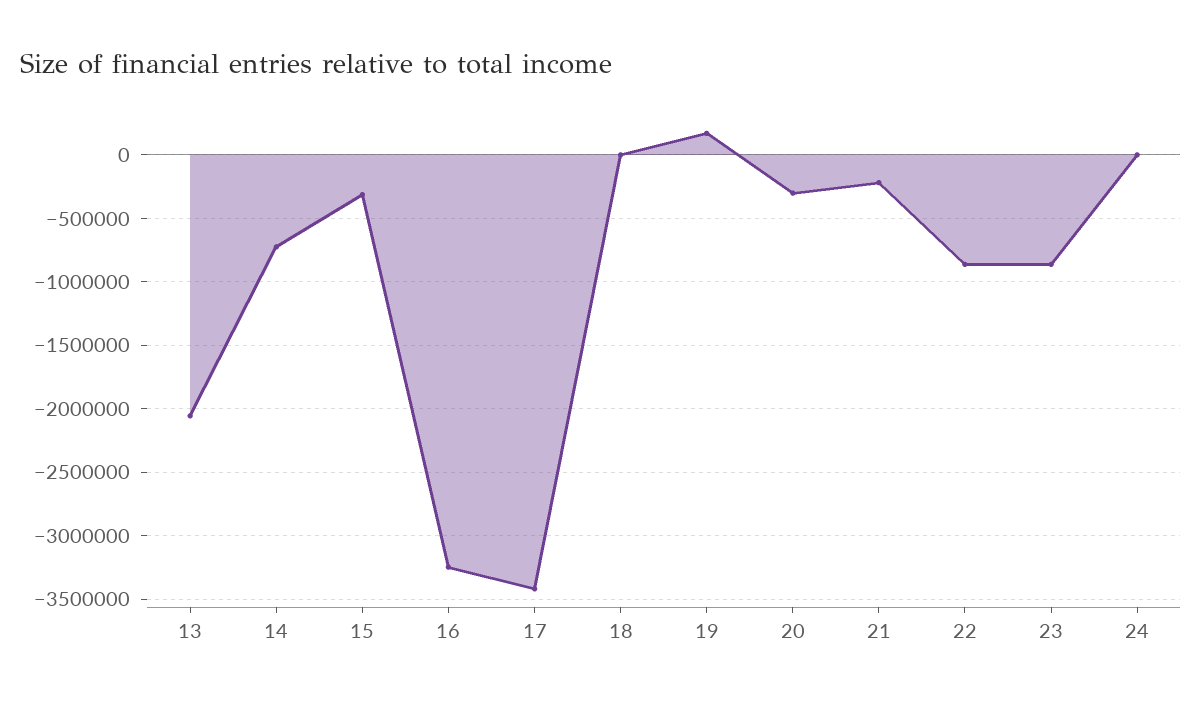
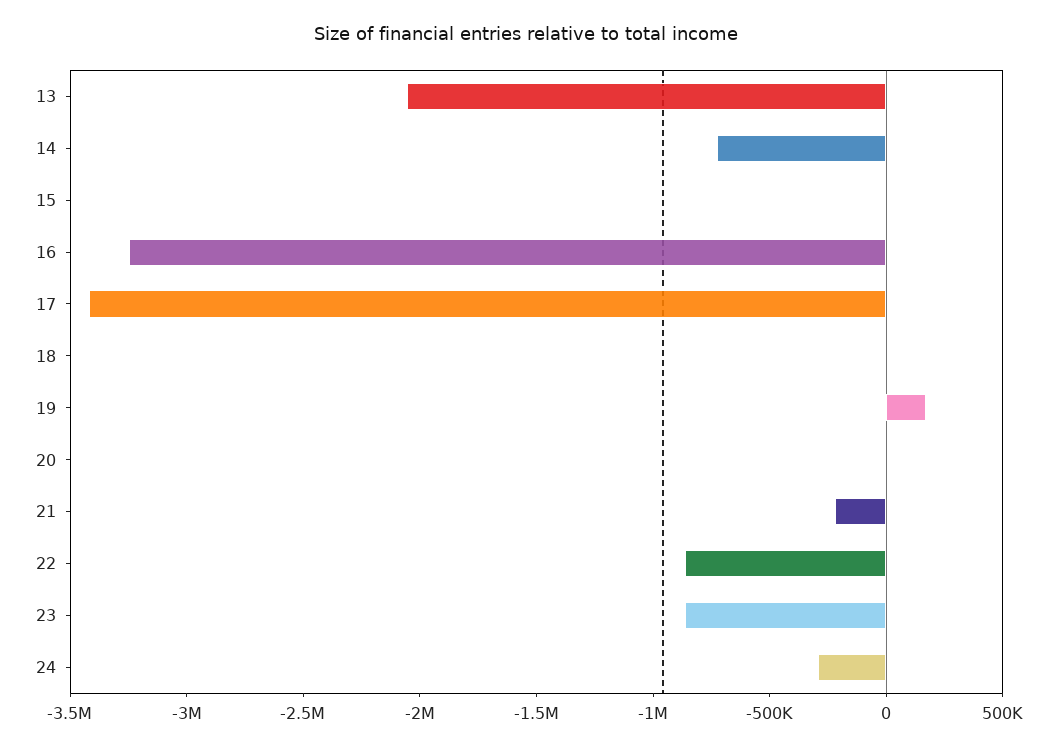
  {
    "13": -2050000,
    "14": -700000,
-   "15": -300000,
+   "15": 0,
    "16": -3250000,
    "17": -3400000,
    "18": 0,
    "19": 150000,
-   "20": -300000,
+   "20": 0,
    "21": -200000,
    "22": -850000,
    "23": -850000,
-   "24": 0
+   "24": -300000
  }

